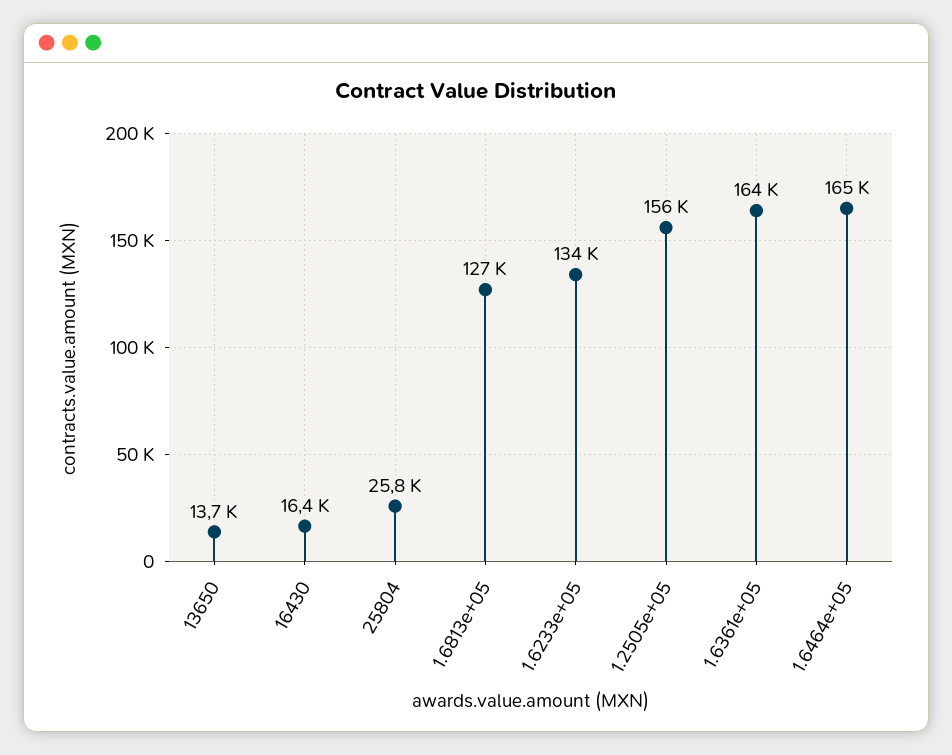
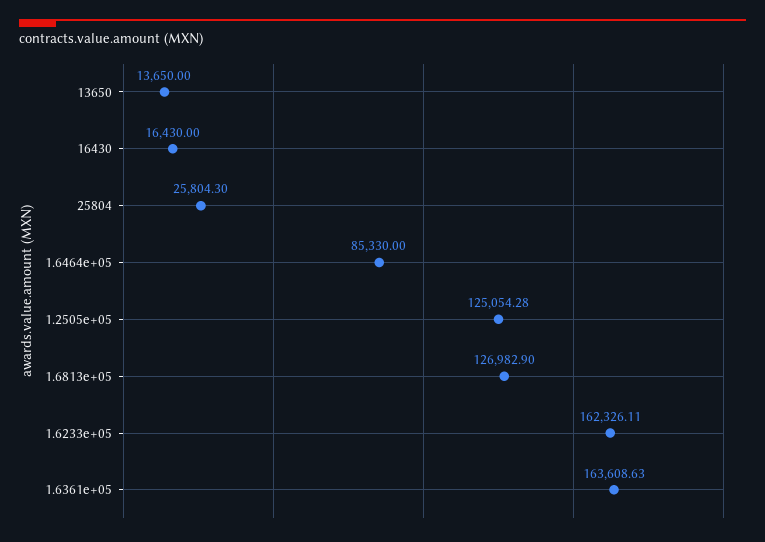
  {
    "13650": 13650,
    "16430": 16430,
    "25804": 25804.3,
    "1.6813e+05": 126982.9,
-   "1.6233e+05": 134000,
+   "1.6233e+05": 162326.11,
-   "1.2505e+05": 156000,
+   "1.2505e+05": 125054.28,
    "1.6361e+05": 163608.63,
-   "1.6464e+05": 165000
+   "1.6464e+05": 85330
  }

